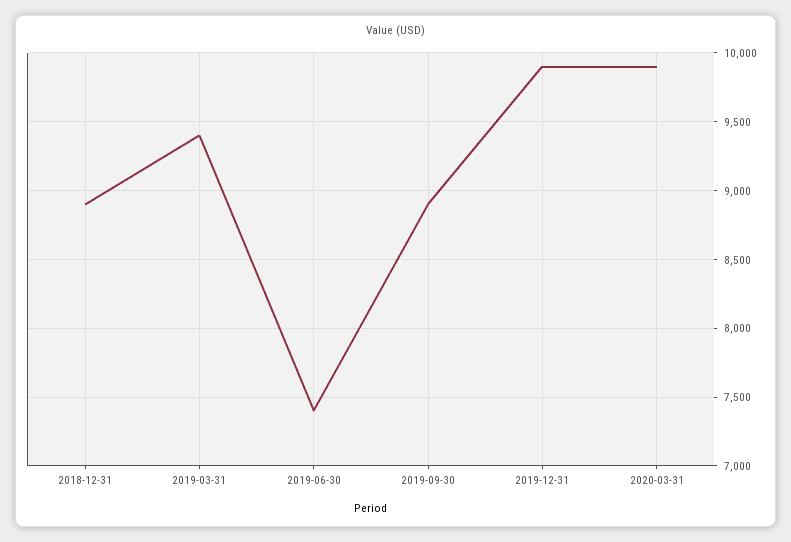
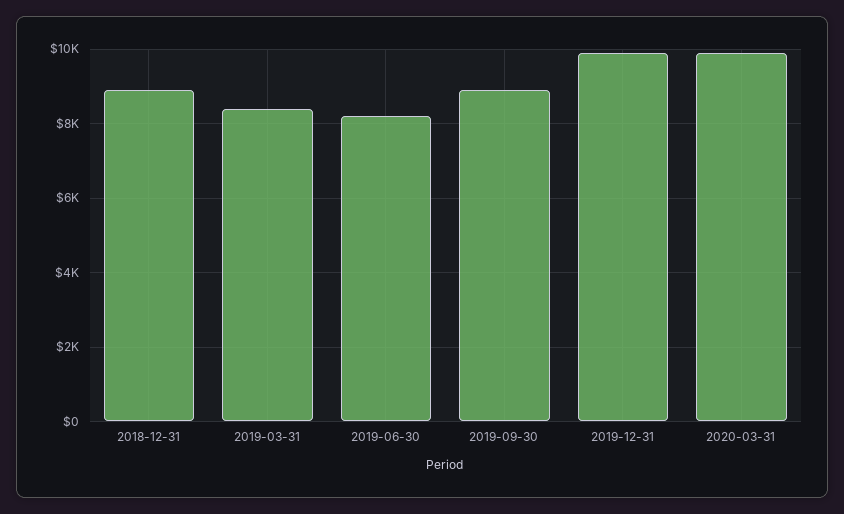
  {
    "2018-12-31": 8900,
-   "2019-03-31": 9400,
+   "2019-03-31": 8400,
-   "2019-06-30": 7400,
+   "2019-06-30": 8200,
    "2019-09-30": 8900,
    "2019-12-31": 9900,
    "2020-03-31": 9900
  }

